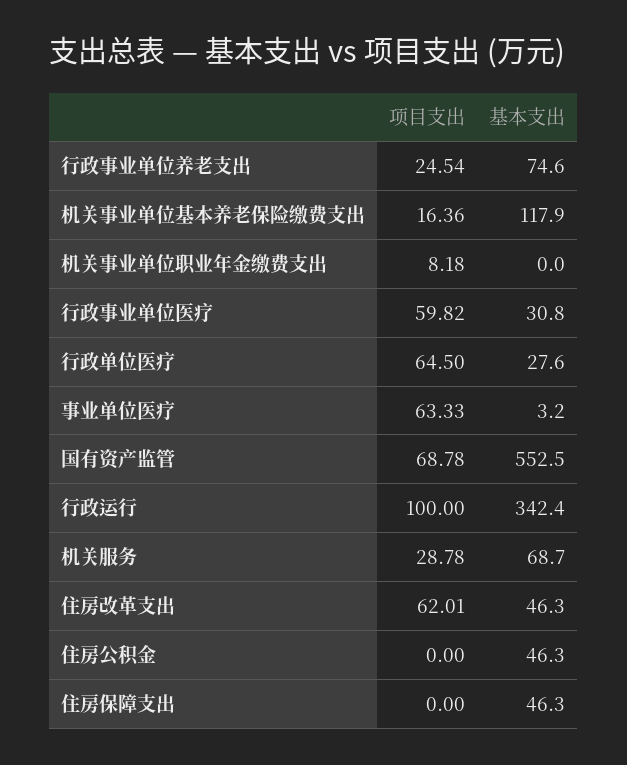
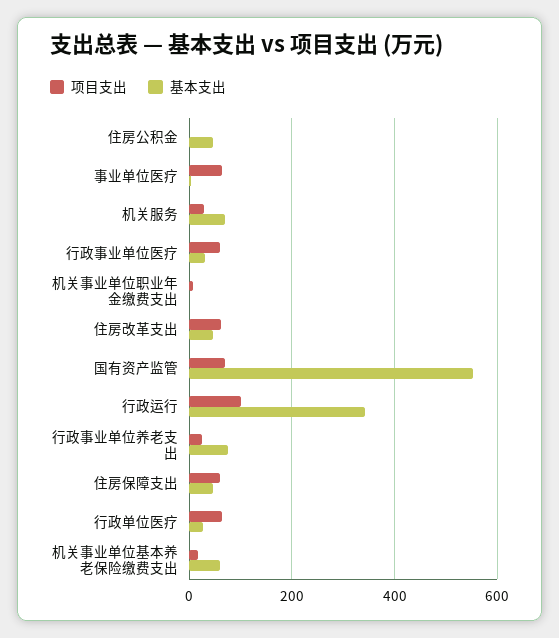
  {
    "项目支出": {
      "行政事业单位养老支出": 24.54,
      "机关事业单位基本养老保险缴费支出": 16.36,
      "机关事业单位职业年金缴费支出": 8.18,
      "行政事业单位医疗": 59.82,
      "行政单位医疗": 64.5,
      "事业单位医疗": 63.33,
      "国有资产监管": 68.78,
      "行政运行": 100,
      "机关服务": 28.78,
      "住房改革支出": 62.01,
      "住房公积金": 0,
-     "住房保障支出": 0
+     "住房保障支出": 60
    },
    "基本支出": {
      "行政事业单位养老支出": 74.6,
-     "机关事业单位基本养老保险缴费支出": 117.9,
+     "机关事业单位基本养老保险缴费支出": 60,
      "机关事业单位职业年金缴费支出": 0,
      "行政事业单位医疗": 30.8,
      "行政单位医疗": 27.6,
      "事业单位医疗": 3.2,
      "国有资产监管": 552.5,
      "行政运行": 342.4,
      "机关服务": 68.7,
      "住房改革支出": 46.3,
      "住房公积金": 46.3,
      "住房保障支出": 46.3
    }
  }

